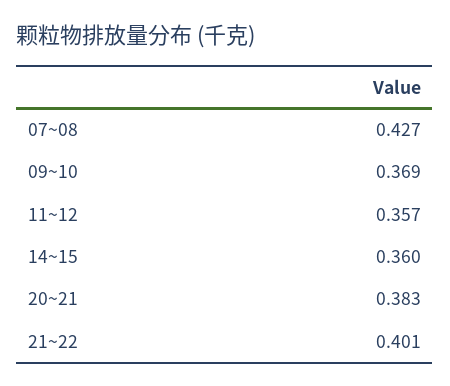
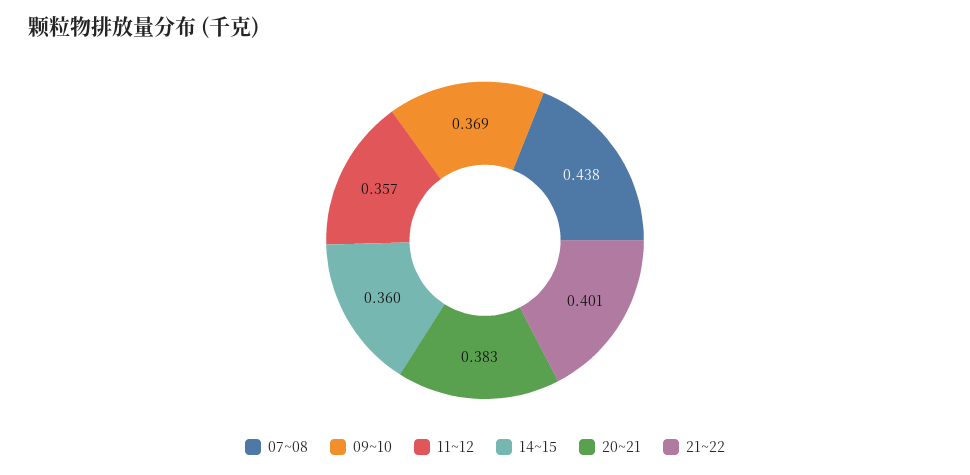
  {
-   "07~08": 0.427,
+   "07~08": 0.438,
    "09~10": 0.369,
    "11~12": 0.357,
    "14~15": 0.36,
    "20~21": 0.383,
    "21~22": 0.401
  }

